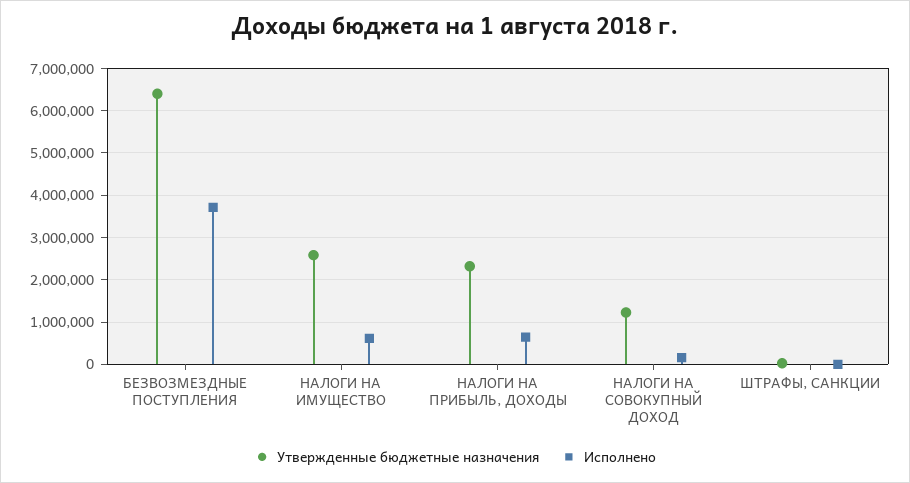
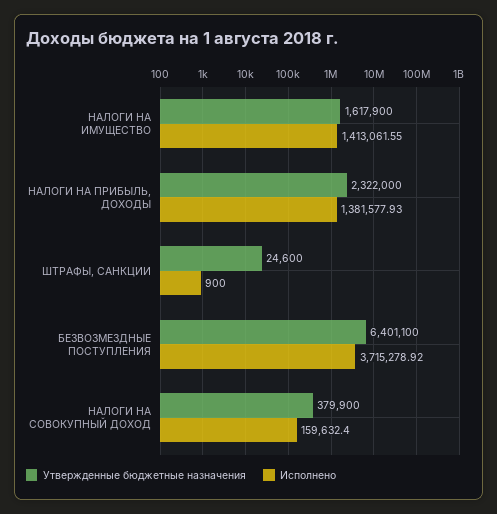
  {
    "Утвержденные бюджетные назначения": {
      "БЕЗВОЗМЕЗДНЫЕ ПОСТУПЛЕНИЯ": 6401100,
-     "НАЛОГИ НА ИМУЩЕСТВО": 2600000,
+     "НАЛОГИ НА ИМУЩЕСТВО": 1617900,
      "НАЛОГИ НА ПРИБЫЛЬ, ДОХОДЫ": 2322000,
-     "НАЛОГИ НА СОВОКУПНЫЙ ДОХОД": 1200000,
+     "НАЛОГИ НА СОВОКУПНЫЙ ДОХОД": 379900,
      "ШТРАФЫ, САНКЦИИ": 24600
    },
    "Исполнено": {
      "БЕЗВОЗМЕЗДНЫЕ ПОСТУПЛЕНИЯ": 3715278.92,
-     "НАЛОГИ НА ИМУЩЕСТВО": 600000,
+     "НАЛОГИ НА ИМУЩЕСТВО": 1413061.55,
-     "НАЛОГИ НА ПРИБЫЛЬ, ДОХОДЫ": 600000,
+     "НАЛОГИ НА ПРИБЫЛЬ, ДОХОДЫ": 1381577.93,
      "НАЛОГИ НА СОВОКУПНЫЙ ДОХОД": 159632.4,
      "ШТРАФЫ, САНКЦИИ": 900
    }
  }

